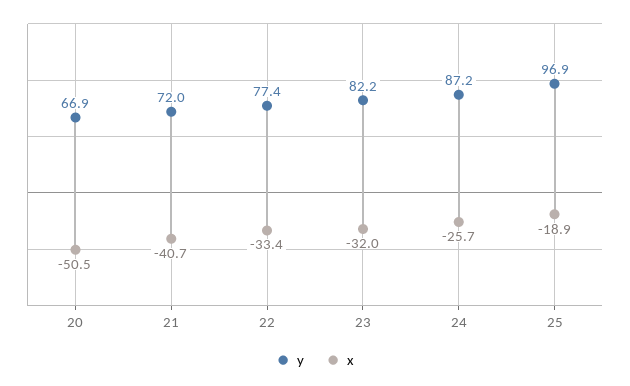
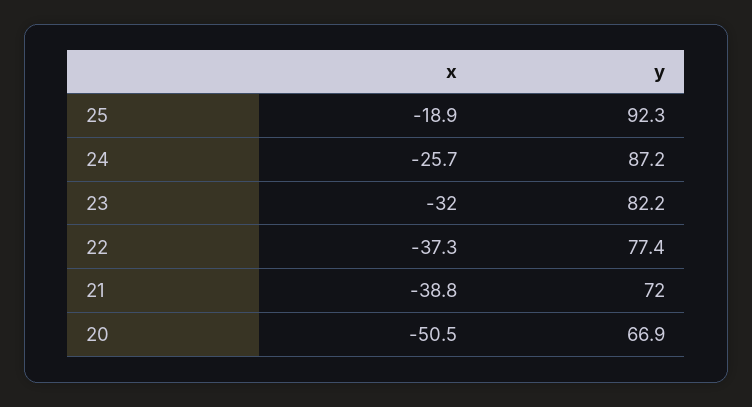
  {
    "y": {
      "20": 66.9,
      "21": 72,
      "22": 77.4,
      "23": 82.2,
      "24": 87.2,
-     "25": 96.9
+     "25": 92.3
    },
    "x": {
      "20": -50.5,
-     "21": -40.7,
+     "21": -38.8,
-     "22": -33.4,
+     "22": -37.3,
      "23": -32,
      "24": -25.7,
      "25": -18.9
    }
  }

